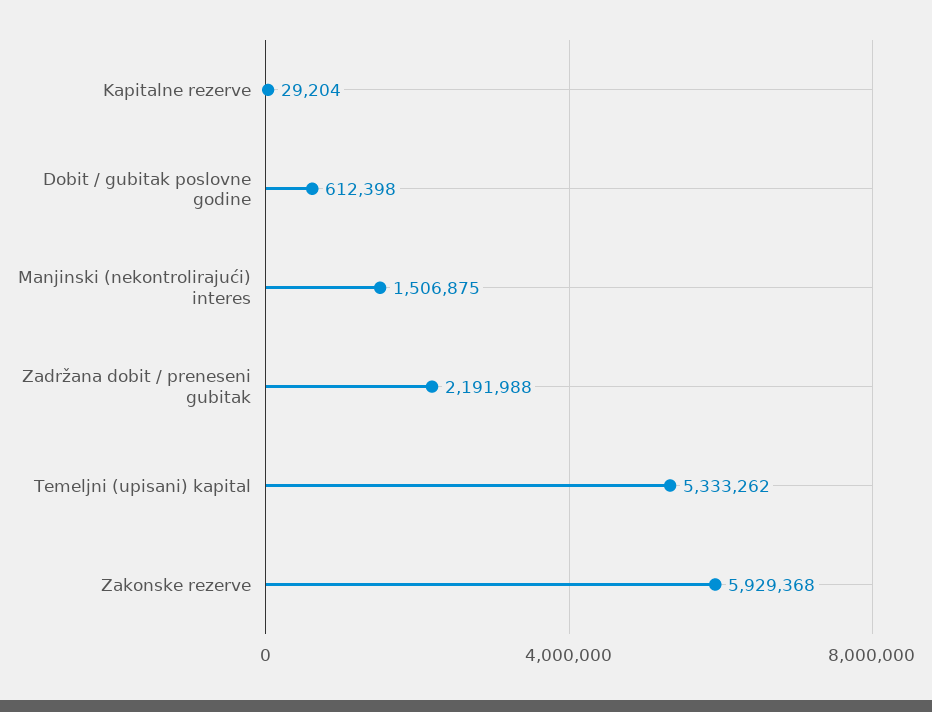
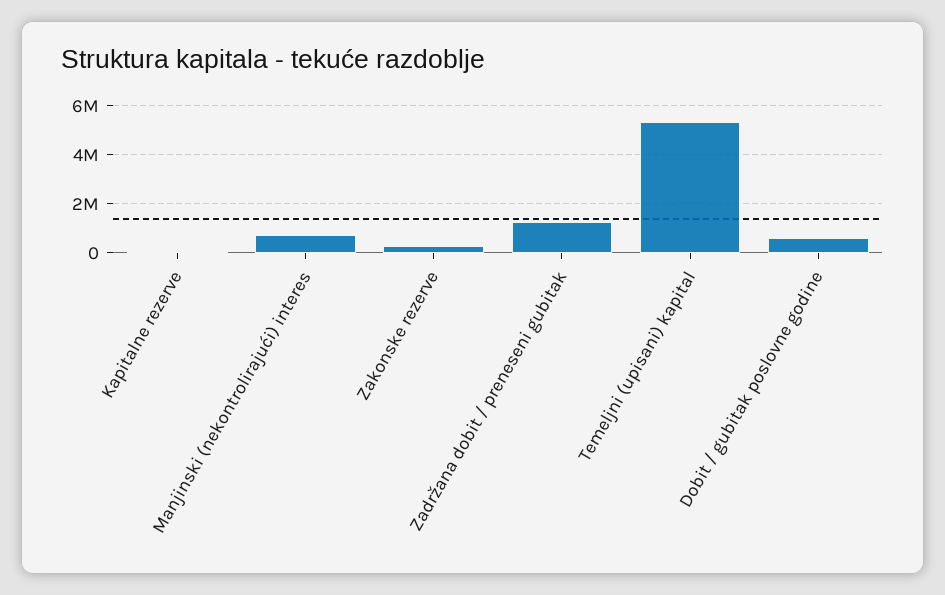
  {
    "Kapitalne rezerve": 29204,
    "Dobit / gubitak poslovne godine": 612398,
-   "Manjinski (nekontrolirajući) interes": 1506875,
+   "Manjinski (nekontrolirajući) interes": 750000,
-   "Zadržana dobit / preneseni gubitak": 2191988,
+   "Zadržana dobit / preneseni gubitak": 1250000,
    "Temeljni (upisani) kapital": 5333262,
-   "Zakonske rezerve": 5929368
+   "Zakonske rezerve": 250000
  }

